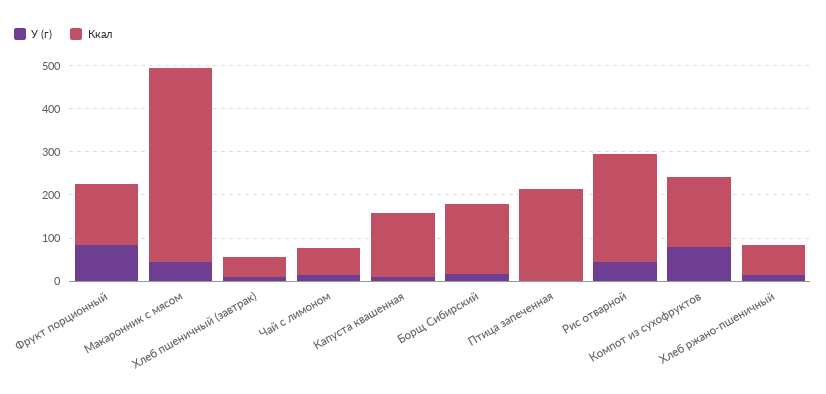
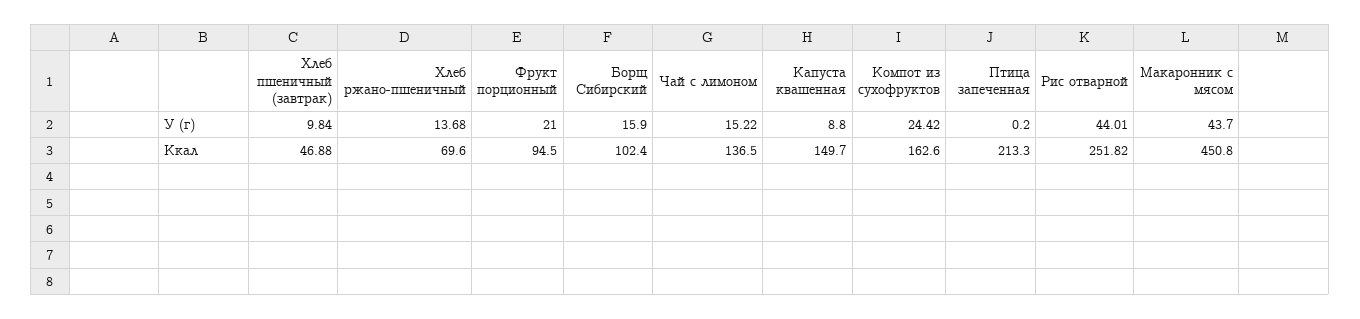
  {
    "У (г)": {
-     "Фрукт порционный": 80,
+     "Фрукт порционный": 21,
      "Макаронник с мясом": 43.7,
      "Хлеб пшеничный (завтрак)": 9.84,
      "Чай с лимоном": 15.22,
      "Капуста квашенная": 8.8,
      "Борщ Сибирский": 15.9,
      "Птица запеченная": 0.2,
      "Рис отварной": 44.01,
-     "Компот из сухофруктов": 80,
+     "Компот из сухофруктов": 24.42,
      "Хлеб ржано-пшеничный": 13.68
    },
    "Ккал": {
-     "Фрукт порционный": 140,
+     "Фрукт порционный": 94.5,
      "Макаронник с мясом": 450.8,
      "Хлеб пшеничный (завтрак)": 46.88,
-     "Чай с лимоном": 60,
+     "Чай с лимоном": 136.5,
      "Капуста квашенная": 149.7,
-     "Борщ Сибирский": 160,
+     "Борщ Сибирский": 102.4,
      "Птица запеченная": 213.3,
      "Рис отварной": 251.82,
      "Компот из сухофруктов": 162.6,
      "Хлеб ржано-пшеничный": 69.6
    }
  }

